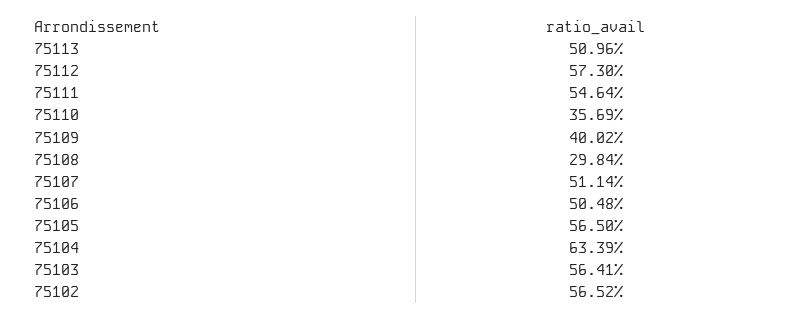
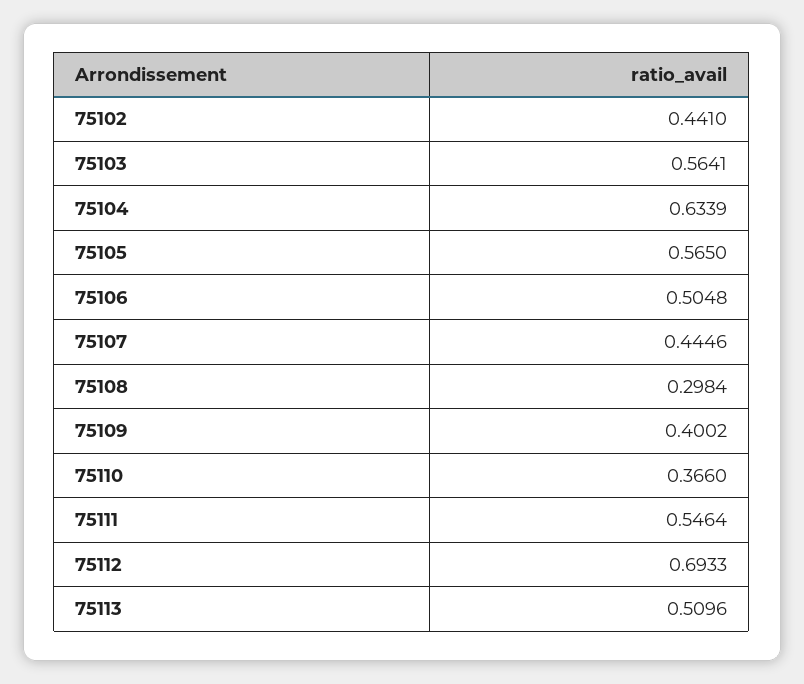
  {
    "75113": 0.5096,
-   "75112": 0.573,
+   "75112": 0.6933,
    "75111": 0.5464,
-   "75110": 0.3569,
+   "75110": 0.366,
    "75109": 0.4002,
    "75108": 0.2984,
-   "75107": 0.5114,
+   "75107": 0.4446,
    "75106": 0.5048,
    "75105": 0.565,
    "75104": 0.6339,
    "75103": 0.5641,
-   "75102": 0.5652
+   "75102": 0.441
  }

